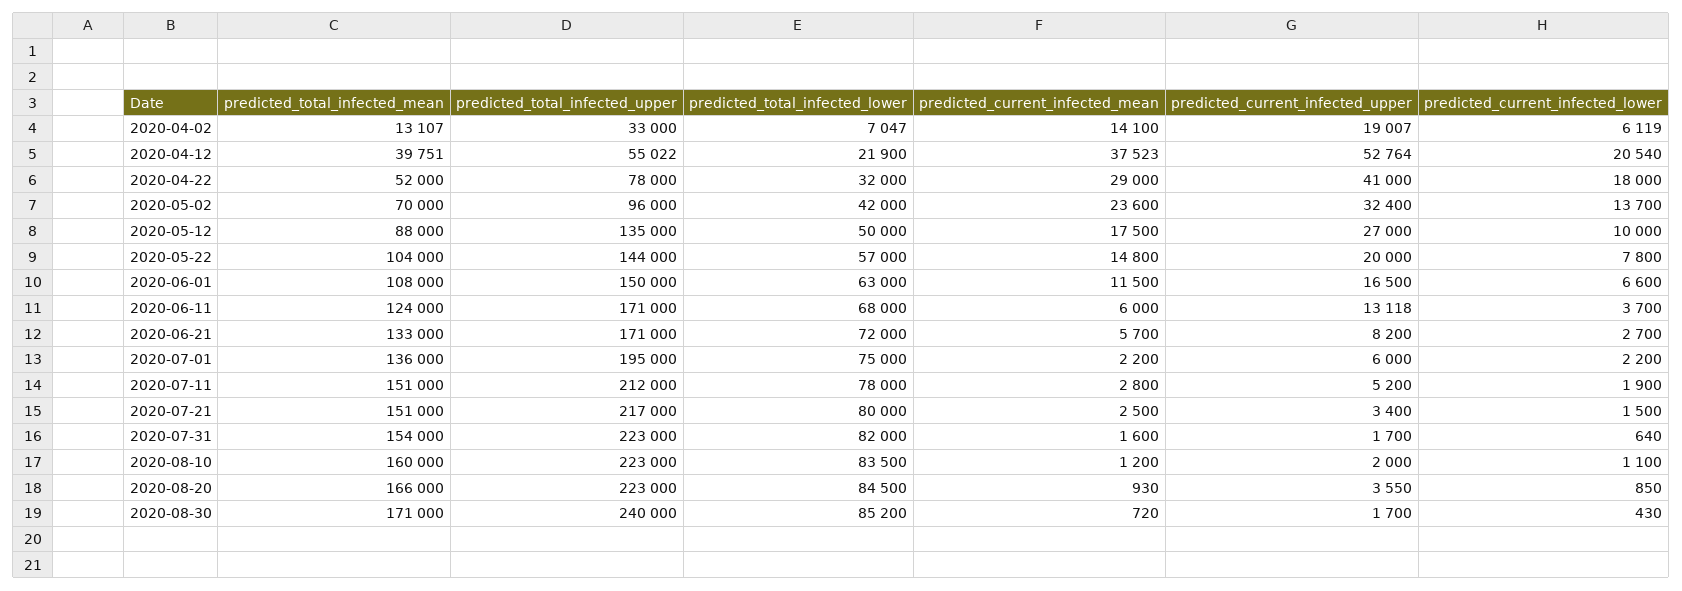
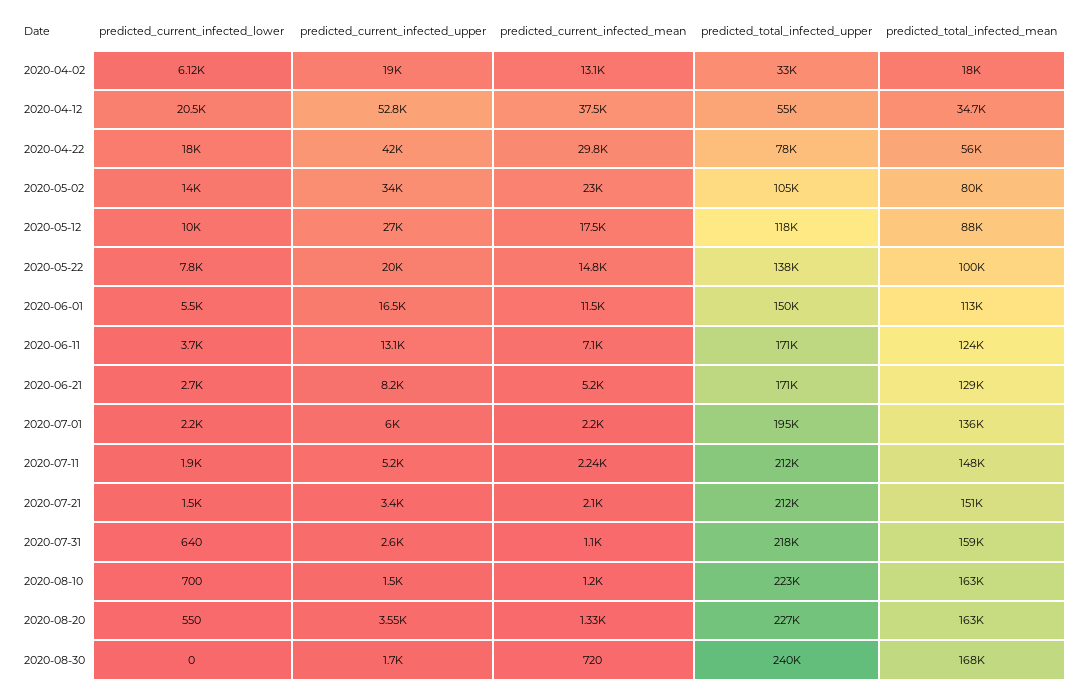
  {
    "predicted_total_infected_mean": {
-     "2020-04-02": 13107,
+     "2020-04-02": 18000,
-     "2020-04-12": 39751,
+     "2020-04-12": 34700,
-     "2020-04-22": 52000,
+     "2020-04-22": 56000,
-     "2020-05-02": 70000,
+     "2020-05-02": 80000,
      "2020-05-12": 88000,
-     "2020-05-22": 104000,
+     "2020-05-22": 100000,
-     "2020-06-01": 108000,
+     "2020-06-01": 113000,
      "2020-06-11": 124000,
-     "2020-06-21": 133000,
+     "2020-06-21": 129000,
      "2020-07-01": 136000,
-     "2020-07-11": 151000,
+     "2020-07-11": 148000,
      "2020-07-21": 151000,
-     "2020-07-31": 154000,
+     "2020-07-31": 159000,
-     "2020-08-10": 160000,
+     "2020-08-10": 163000,
-     "2020-08-20": 166000,
+     "2020-08-20": 163000,
-     "2020-08-30": 171000
+     "2020-08-30": 168000
    },
    "predicted_total_infected_upper": {
      "2020-04-02": 33000,
      "2020-04-12": 55022,
      "2020-04-22": 78000,
-     "2020-05-02": 96000,
+     "2020-05-02": 105000,
-     "2020-05-12": 135000,
+     "2020-05-12": 118000,
-     "2020-05-22": 144000,
+     "2020-05-22": 138000,
      "2020-06-01": 150000,
      "2020-06-11": 171000,
      "2020-06-21": 171000,
      "2020-07-01": 195000,
      "2020-07-11": 212000,
-     "2020-07-21": 217000,
+     "2020-07-21": 212000,
-     "2020-07-31": 223000,
+     "2020-07-31": 218000,
      "2020-08-10": 223000,
-     "2020-08-20": 223000,
+     "2020-08-20": 227000,
      "2020-08-30": 240000
    },
-   "predicted_total_infected_lower": {
-     "2020-04-02": 7047,
-     "2020-04-12": 21900,
-     "2020-04-22": 32000,
-     "2020-05-02": 42000,
-     "2020-05-12": 50000,
-     "2020-05-22": 57000,
-     "2020-06-01": 63000,
-     "2020-06-11": 68000,
-     "2020-06-21": 72000,
-     "2020-07-01": 75000,
-     "2020-07-11": 78000,
-     "2020-07-21": 80000,
-     "2020-07-31": 82000,
-     "2020-08-10": 83500,
-     "2020-08-20": 84500,
-     "2020-08-30": 85200
-   },
    "predicted_current_infected_mean": {
-     "2020-04-02": 14100,
+     "2020-04-02": 13100,
      "2020-04-12": 37523,
-     "2020-04-22": 29000,
+     "2020-04-22": 29800,
-     "2020-05-02": 23600,
+     "2020-05-02": 23000,
      "2020-05-12": 17500,
      "2020-05-22": 14800,
      "2020-06-01": 11500,
-     "2020-06-11": 6000,
+     "2020-06-11": 7100,
-     "2020-06-21": 5700,
+     "2020-06-21": 5200,
      "2020-07-01": 2200,
-     "2020-07-11": 2800,
+     "2020-07-11": 2240,
-     "2020-07-21": 2500,
+     "2020-07-21": 2100,
-     "2020-07-31": 1600,
+     "2020-07-31": 1100,
      "2020-08-10": 1200,
-     "2020-08-20": 930,
+     "2020-08-20": 1330,
      "2020-08-30": 720
    },
    "predicted_current_infected_upper": {
      "2020-04-02": 19007,
      "2020-04-12": 52764,
-     "2020-04-22": 41000,
+     "2020-04-22": 42000,
-     "2020-05-02": 32400,
+     "2020-05-02": 34000,
      "2020-05-12": 27000,
      "2020-05-22": 20000,
      "2020-06-01": 16500,
      "2020-06-11": 13118,
      "2020-06-21": 8200,
      "2020-07-01": 6000,
      "2020-07-11": 5200,
      "2020-07-21": 3400,
-     "2020-07-31": 1700,
+     "2020-07-31": 2600,
-     "2020-08-10": 2000,
+     "2020-08-10": 1500,
      "2020-08-20": 3550,
      "2020-08-30": 1700
    },
    "predicted_current_infected_lower": {
      "2020-04-02": 6119,
      "2020-04-12": 20540,
      "2020-04-22": 18000,
-     "2020-05-02": 13700,
+     "2020-05-02": 14000,
      "2020-05-12": 10000,
      "2020-05-22": 7800,
-     "2020-06-01": 6600,
+     "2020-06-01": 5500,
      "2020-06-11": 3700,
      "2020-06-21": 2700,
      "2020-07-01": 2200,
      "2020-07-11": 1900,
      "2020-07-21": 1500,
      "2020-07-31": 640,
-     "2020-08-10": 1100,
+     "2020-08-10": 700,
-     "2020-08-20": 850,
+     "2020-08-20": 550,
-     "2020-08-30": 430
+     "2020-08-30": 0
    }
  }

